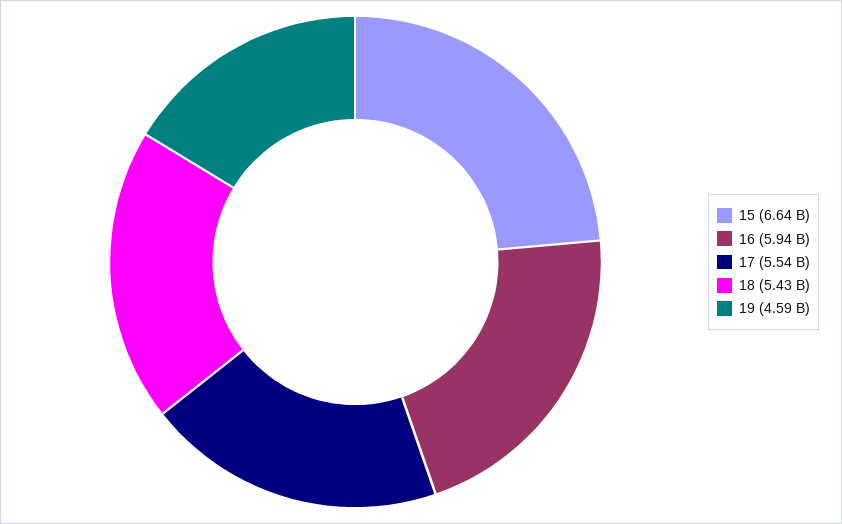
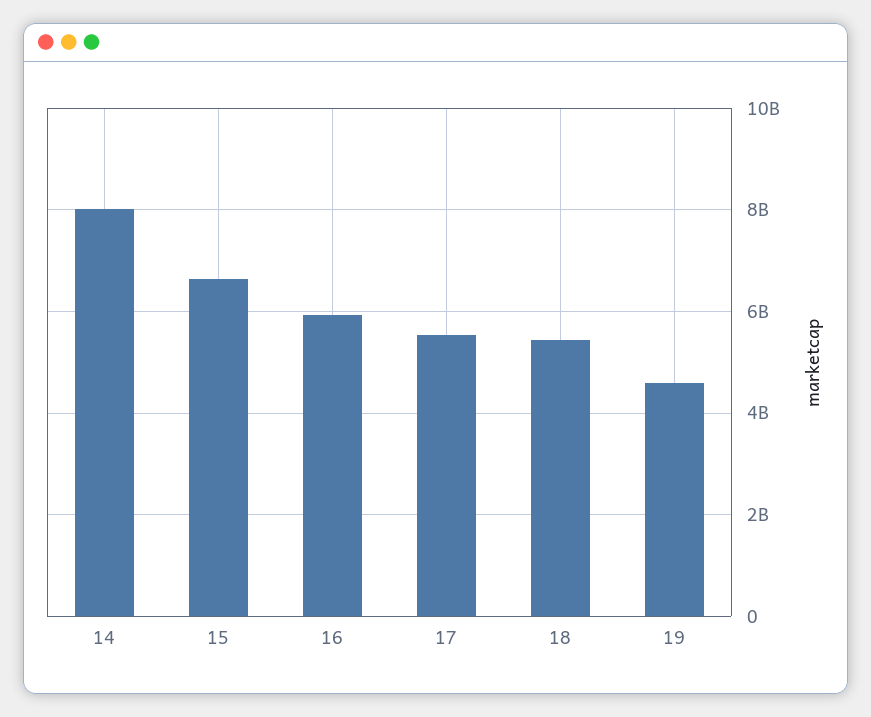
  {
    "15": 6640000000,
    "16": 5940000000,
    "17": 5540000000,
    "18": 5430000000,
-   "19": 4590000000
+   "19": 4590000000,
+   "14": 8000000000
  }

